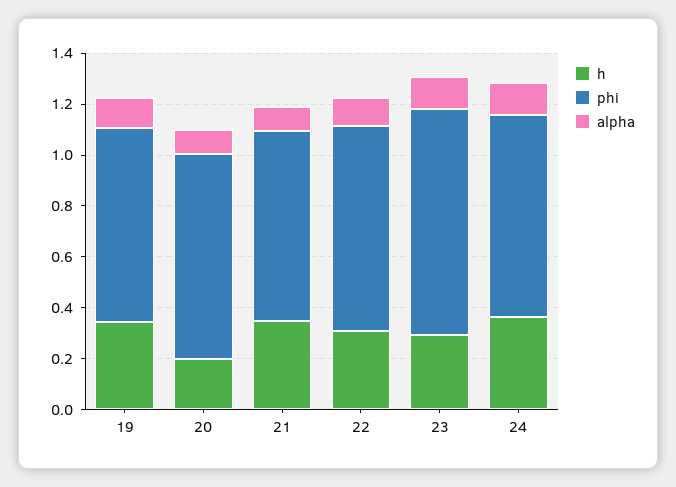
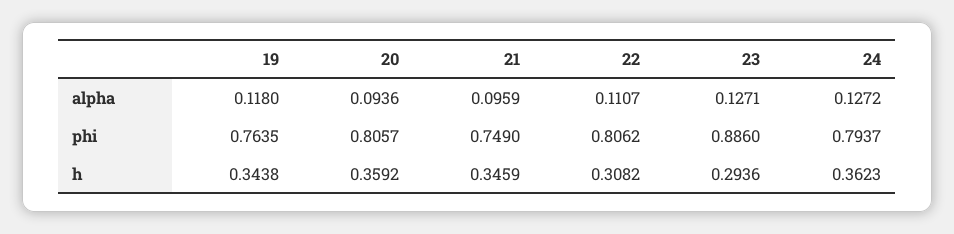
  {
    "h": {
      "19": 0.3438,
-     "20": 0.2,
+     "20": 0.3592,
      "21": 0.3459,
      "22": 0.3082,
      "23": 0.2936,
      "24": 0.3623
    },
    "phi": {
      "19": 0.7635,
      "20": 0.8057,
      "21": 0.749,
      "22": 0.8062,
      "23": 0.886,
      "24": 0.7937
    },
    "alpha": {
      "19": 0.118,
      "20": 0.0936,
      "21": 0.0959,
      "22": 0.1107,
      "23": 0.1271,
      "24": 0.1272
    }
  }

